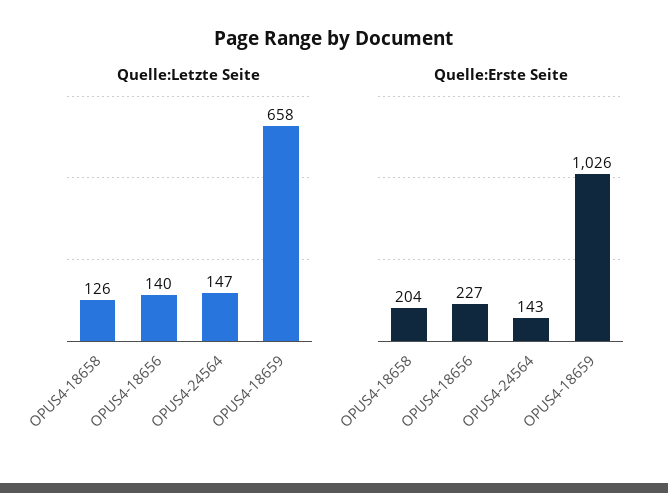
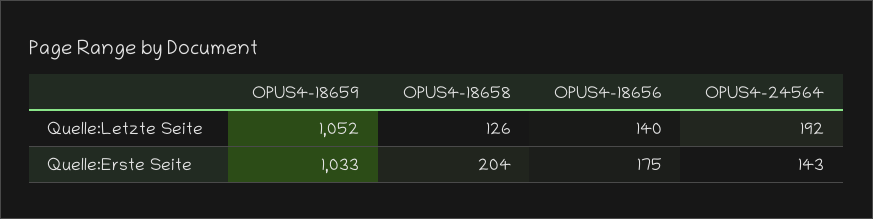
  {
    "Quelle:Letzte Seite": {
      "OPUS4-18658": 126,
      "OPUS4-18656": 140,
-     "OPUS4-24564": 147,
+     "OPUS4-24564": 192,
-     "OPUS4-18659": 658
+     "OPUS4-18659": 1052
    },
    "Quelle:Erste Seite": {
      "OPUS4-18658": 204,
-     "OPUS4-18656": 227,
+     "OPUS4-18656": 175,
      "OPUS4-24564": 143,
-     "OPUS4-18659": 1026
+     "OPUS4-18659": 1033
    }
  }

